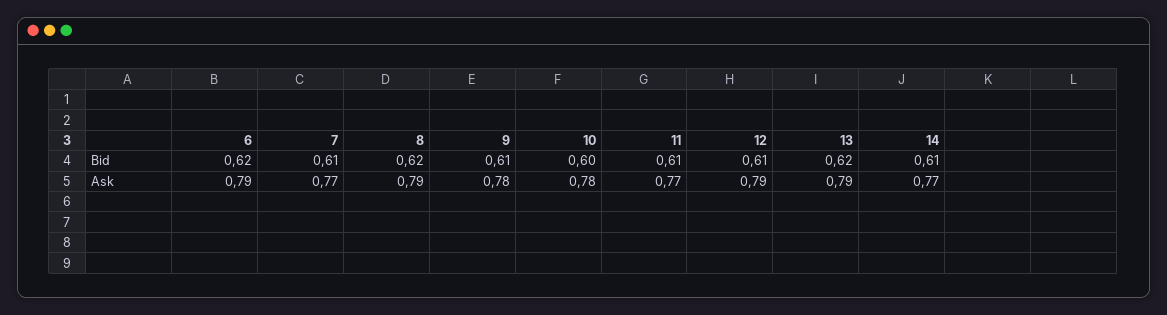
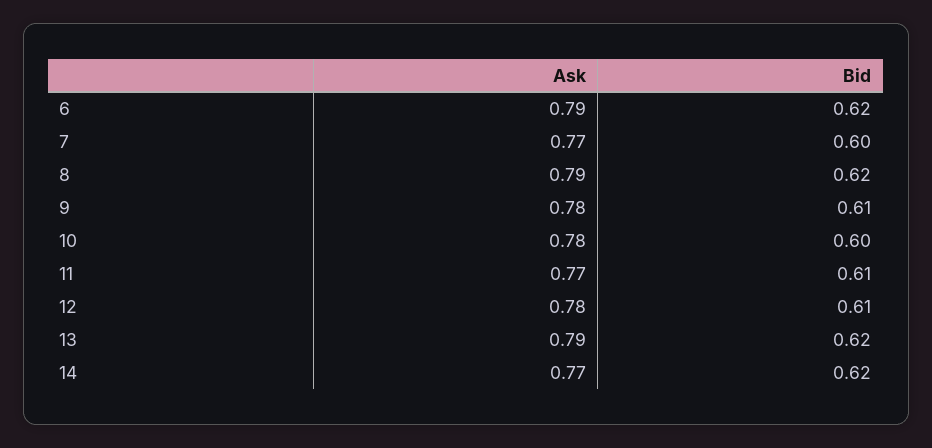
  {
    "6": {
      "Bid": 0.62,
      "Ask": 0.79
    },
    "7": {
-     "Bid": 0.61,
+     "Bid": 0.6,
      "Ask": 0.77
    },
    "8": {
      "Bid": 0.62,
      "Ask": 0.79
    },
    "9": {
      "Bid": 0.61,
      "Ask": 0.78
    },
    "10": {
      "Bid": 0.6,
      "Ask": 0.78
    },
    "11": {
      "Bid": 0.61,
      "Ask": 0.77
    },
    "12": {
      "Bid": 0.61,
-     "Ask": 0.79
+     "Ask": 0.78
    },
    "13": {
      "Bid": 0.62,
      "Ask": 0.79
    },
    "14": {
-     "Bid": 0.61,
+     "Bid": 0.62,
      "Ask": 0.77
    }
  }

